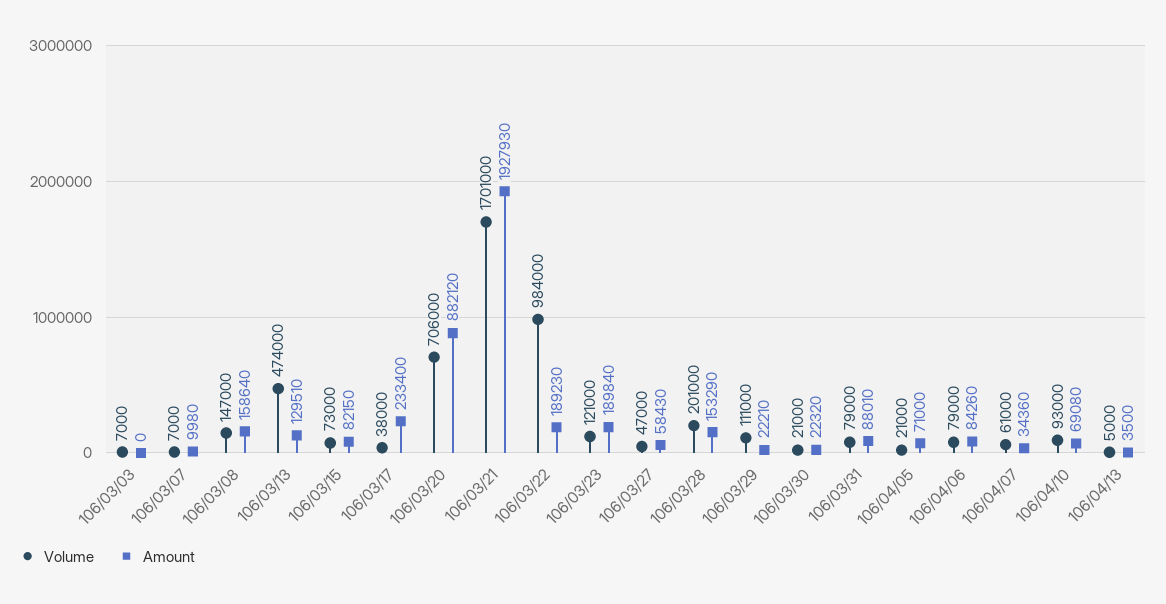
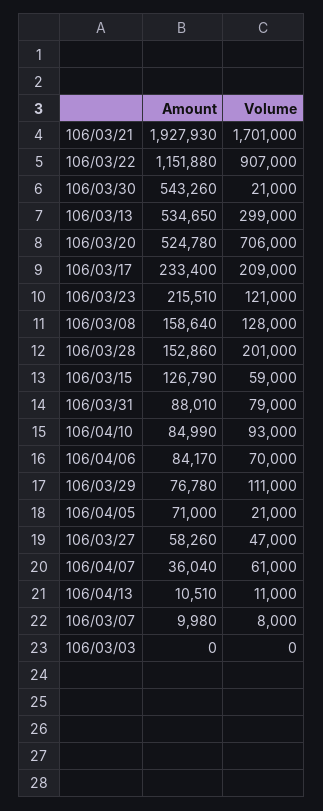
  {
    "Volume": {
-     "106/03/03": 7000,
+     "106/03/03": 0,
-     "106/03/07": 7000,
+     "106/03/07": 8000,
-     "106/03/08": 147000,
+     "106/03/08": 128000,
-     "106/03/13": 474000,
+     "106/03/13": 299000,
-     "106/03/15": 73000,
+     "106/03/15": 59000,
-     "106/03/17": 38000,
+     "106/03/17": 209000,
      "106/03/20": 706000,
      "106/03/21": 1701000,
-     "106/03/22": 984000,
+     "106/03/22": 907000,
      "106/03/23": 121000,
      "106/03/27": 47000,
      "106/03/28": 201000,
      "106/03/29": 111000,
      "106/03/30": 21000,
      "106/03/31": 79000,
      "106/04/05": 21000,
-     "106/04/06": 79000,
+     "106/04/06": 70000,
      "106/04/07": 61000,
      "106/04/10": 93000,
-     "106/04/13": 5000
+     "106/04/13": 11000
    },
    "Amount": {
      "106/03/03": 0,
      "106/03/07": 9980,
      "106/03/08": 158640,
-     "106/03/13": 129510,
+     "106/03/13": 534650,
-     "106/03/15": 82150,
+     "106/03/15": 126790,
      "106/03/17": 233400,
-     "106/03/20": 882120,
+     "106/03/20": 524780,
      "106/03/21": 1927930,
-     "106/03/22": 189230,
+     "106/03/22": 1151880,
-     "106/03/23": 189840,
+     "106/03/23": 215510,
-     "106/03/27": 58430,
+     "106/03/27": 58260,
-     "106/03/28": 153290,
+     "106/03/28": 152860,
-     "106/03/29": 22210,
+     "106/03/29": 76780,
-     "106/03/30": 22320,
+     "106/03/30": 543260,
      "106/03/31": 88010,
      "106/04/05": 71000,
-     "106/04/06": 84260,
+     "106/04/06": 84170,
-     "106/04/07": 34360,
+     "106/04/07": 36040,
-     "106/04/10": 69080,
+     "106/04/10": 84990,
-     "106/04/13": 3500
+     "106/04/13": 10510
    }
  }

